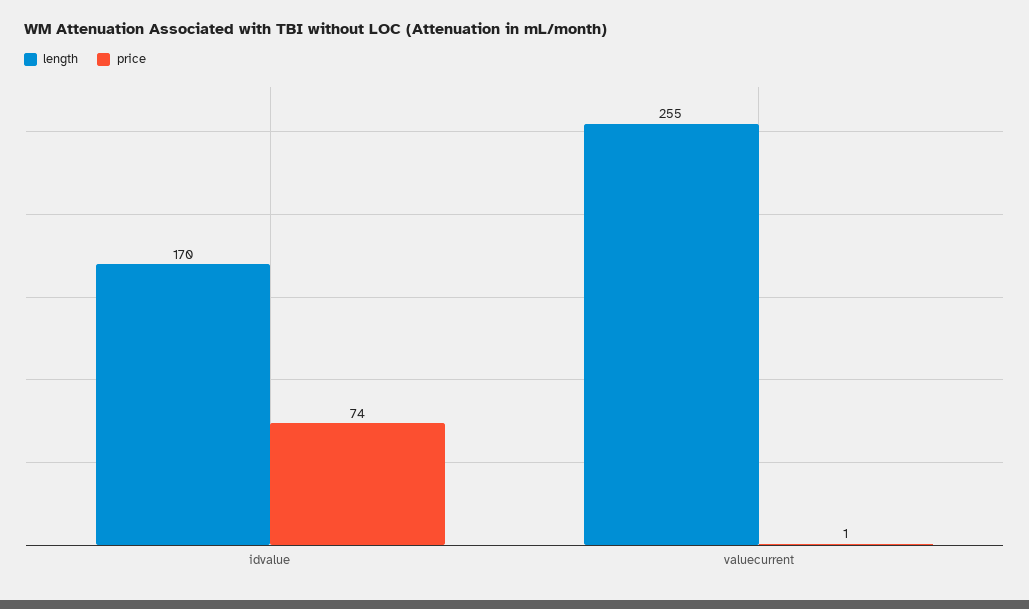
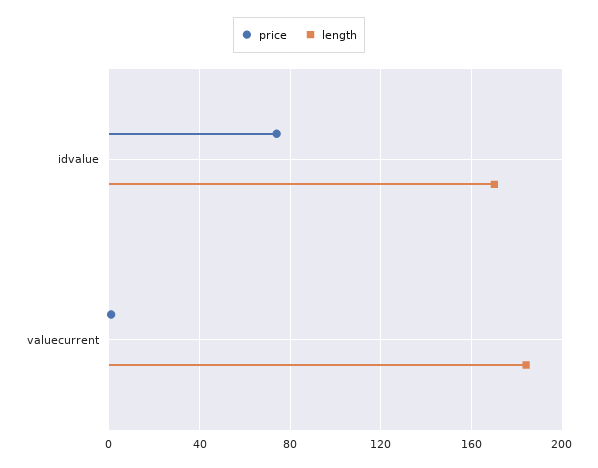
  {
    "length": {
      "idvalue": 170,
-     "valuecurrent": 255
+     "valuecurrent": 185
    },
    "price": {
      "idvalue": 74,
      "valuecurrent": 1
    }
  }

